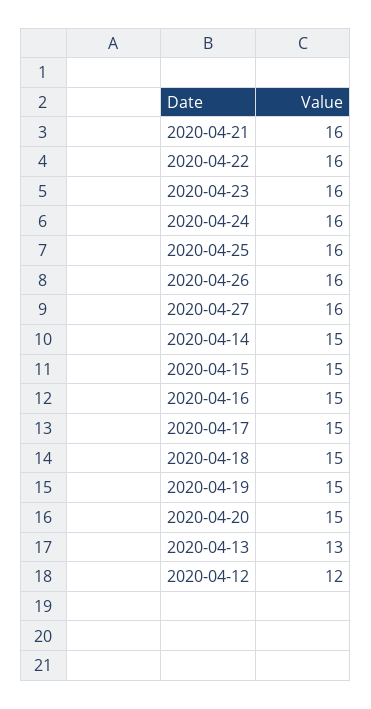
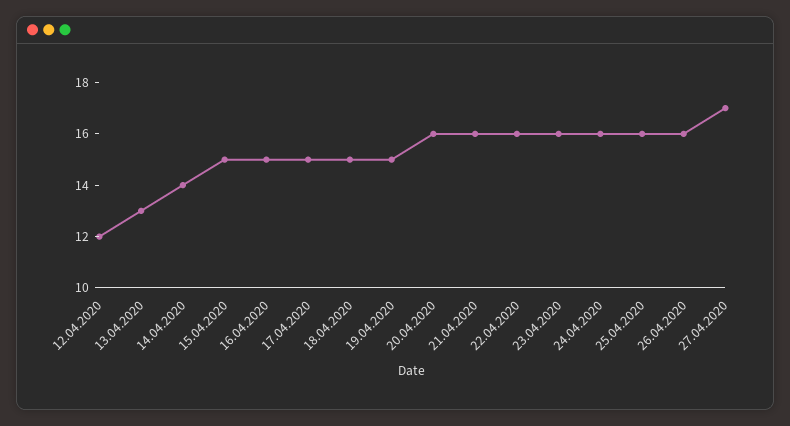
  {
    "2020-04-21": 16,
    "2020-04-22": 16,
    "2020-04-23": 16,
    "2020-04-24": 16,
    "2020-04-25": 16,
    "2020-04-26": 16,
-   "2020-04-27": 16,
+   "2020-04-27": 17,
-   "2020-04-14": 15,
+   "2020-04-14": 14,
    "2020-04-15": 15,
    "2020-04-16": 15,
    "2020-04-17": 15,
    "2020-04-18": 15,
    "2020-04-19": 15,
-   "2020-04-20": 15,
+   "2020-04-20": 16,
    "2020-04-13": 13,
    "2020-04-12": 12
  }

